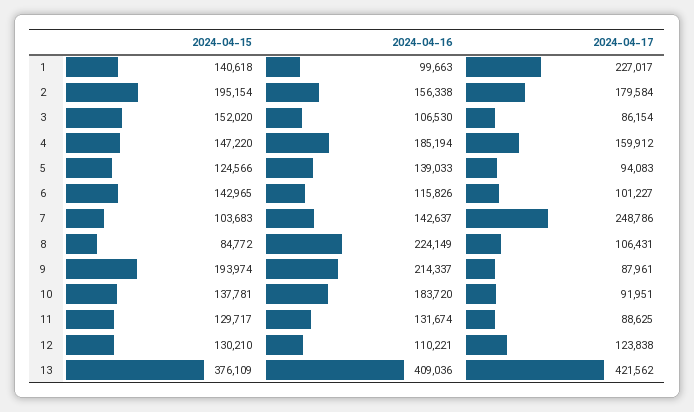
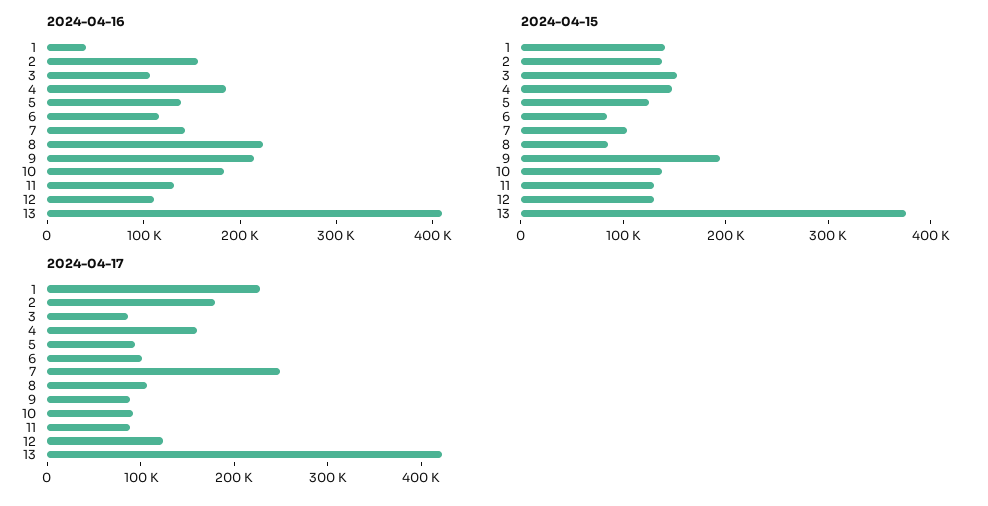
  {
    "2024-04-15": {
      "1": 140618,
-     "2": 195154,
+     "2": 140000,
      "3": 152020,
      "4": 147220,
      "5": 124566,
-     "6": 142965,
+     "6": 80000,
      "7": 103683,
      "8": 84772,
      "9": 193974,
      "10": 137781,
      "11": 129717,
      "12": 130210,
      "13": 376109
    },
    "2024-04-16": {
-     "1": 99663,
+     "1": 40000,
      "2": 156338,
      "3": 106530,
      "4": 185194,
      "5": 139033,
      "6": 115826,
      "7": 142637,
      "8": 224149,
      "9": 214337,
      "10": 183720,
      "11": 131674,
      "12": 110221,
      "13": 409036
    },
    "2024-04-17": {
      "1": 227017,
      "2": 179584,
      "3": 86154,
      "4": 159912,
      "5": 94083,
      "6": 101227,
      "7": 248786,
      "8": 106431,
      "9": 87961,
      "10": 91951,
      "11": 88625,
      "12": 123838,
      "13": 421562
    }
  }

